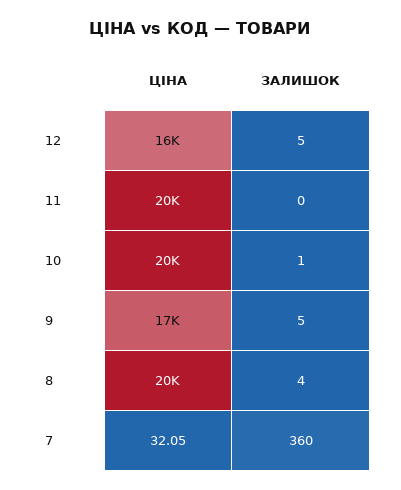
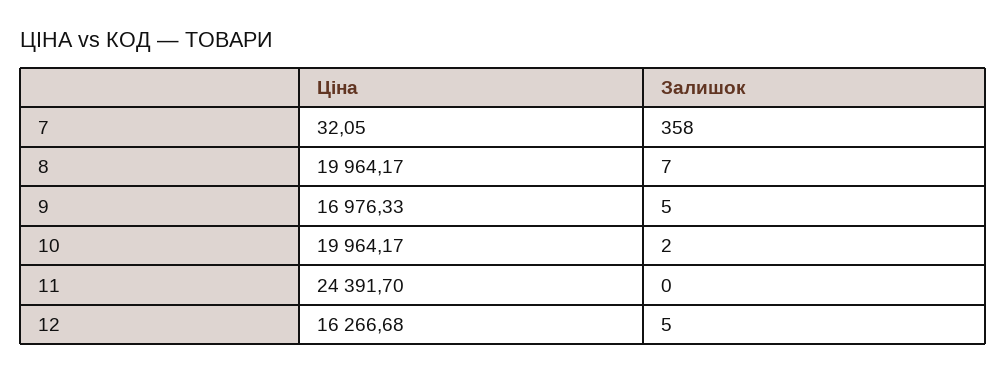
  {
    "ЦІНА": {
      "12": 16266.68,
-     "11": 20000,
+     "11": 24391.7,
      "10": 19964.17,
      "9": 16976.33,
      "8": 19964.17,
      "7": 32.05
    },
    "ЗАЛИШОК": {
      "12": 5,
      "11": 0,
-     "10": 1,
+     "10": 2,
      "9": 5,
-     "8": 4,
+     "8": 7,
-     "7": 360
+     "7": 358
    }
  }

